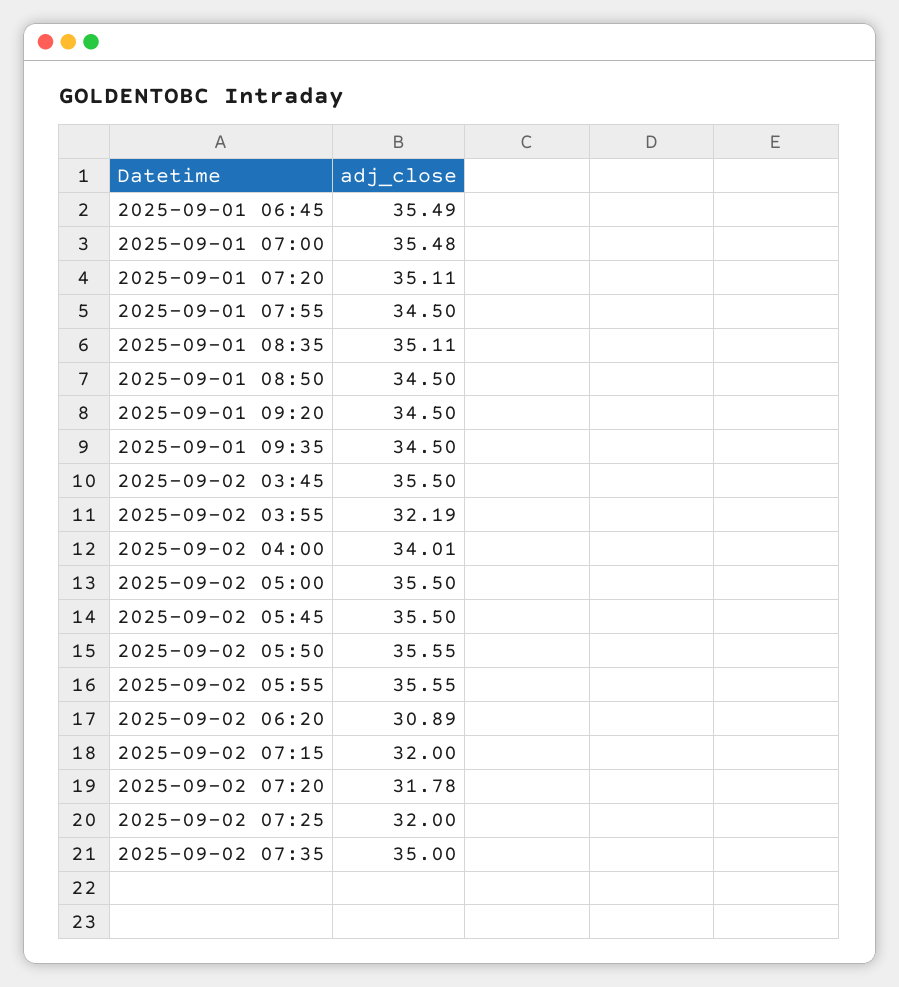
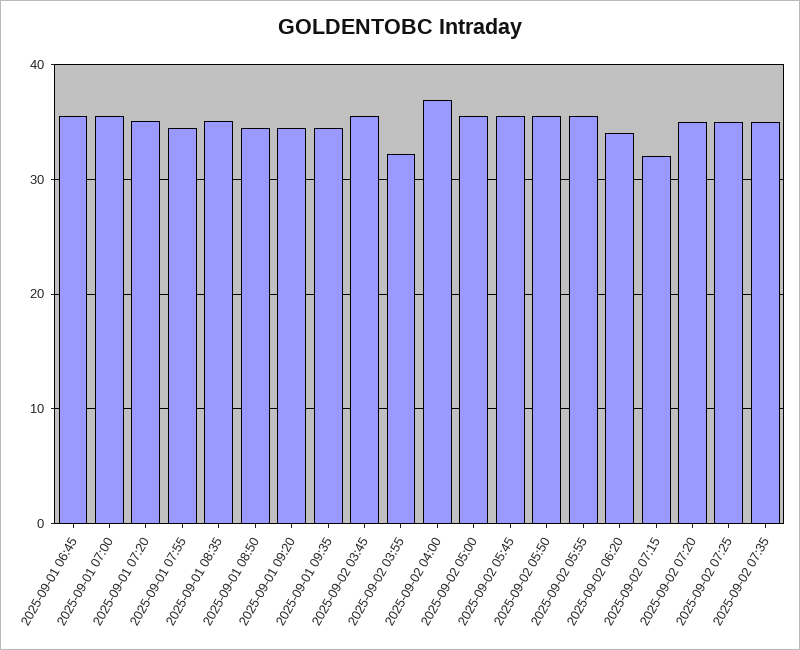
  {
    "2025-09-01 06:45": 35.49,
    "2025-09-01 07:00": 35.48,
    "2025-09-01 07:20": 35.11,
    "2025-09-01 07:55": 34.5,
    "2025-09-01 08:35": 35.11,
    "2025-09-01 08:50": 34.5,
    "2025-09-01 09:20": 34.5,
    "2025-09-01 09:35": 34.5,
    "2025-09-02 03:45": 35.5,
    "2025-09-02 03:55": 32.19,
-   "2025-09-02 04:00": 34.01,
+   "2025-09-02 04:00": 37,
    "2025-09-02 05:00": 35.5,
    "2025-09-02 05:45": 35.5,
    "2025-09-02 05:50": 35.55,
    "2025-09-02 05:55": 35.55,
-   "2025-09-02 06:20": 30.89,
+   "2025-09-02 06:20": 34,
    "2025-09-02 07:15": 32,
-   "2025-09-02 07:20": 31.78,
+   "2025-09-02 07:20": 35,
-   "2025-09-02 07:25": 32,
+   "2025-09-02 07:25": 35,
    "2025-09-02 07:35": 35
  }

